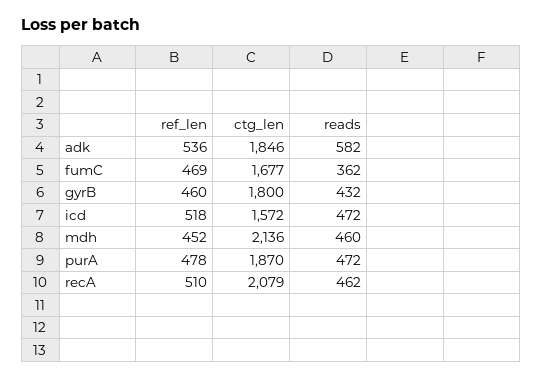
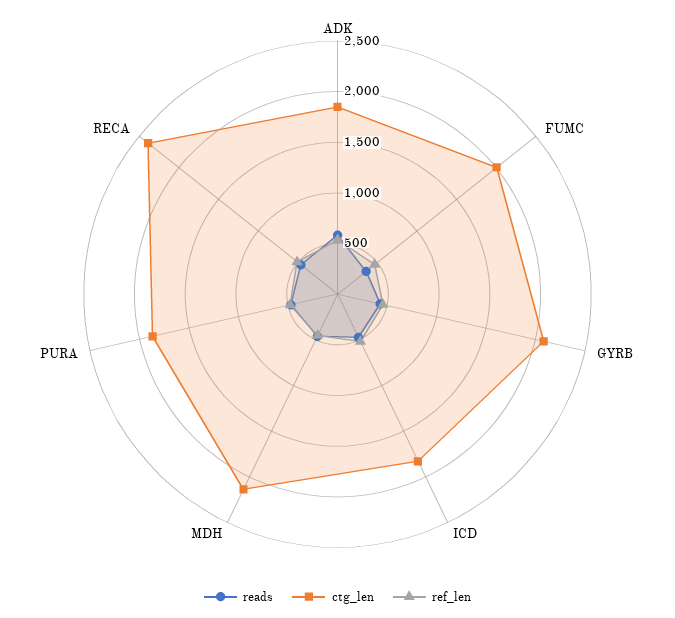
  {
    "ref_len": {
      "adk": 536,
      "fumC": 469,
      "gyrB": 460,
      "icd": 518,
      "mdh": 452,
      "purA": 478,
      "recA": 510
    },
    "ctg_len": {
      "adk": 1846,
-     "fumC": 1677,
+     "fumC": 2000,
-     "gyrB": 1800,
+     "gyrB": 2100,
-     "icd": 1572,
+     "icd": 1800,
      "mdh": 2136,
      "purA": 1870,
-     "recA": 2079
+     "recA": 2400
    },
    "reads": {
      "adk": 582,
      "fumC": 362,
      "gyrB": 432,
      "icd": 472,
      "mdh": 460,
      "purA": 472,
      "recA": 462
    }
  }

